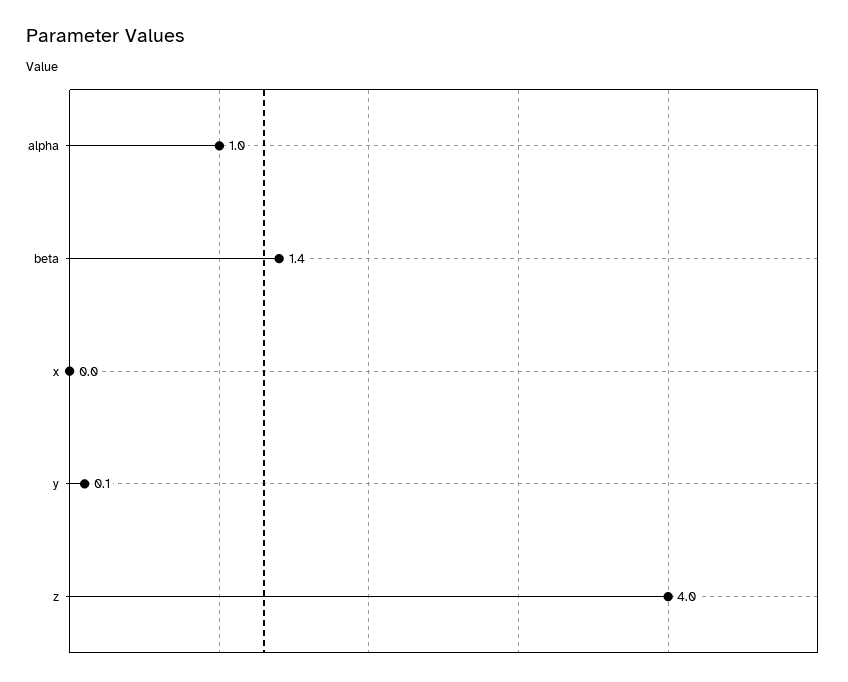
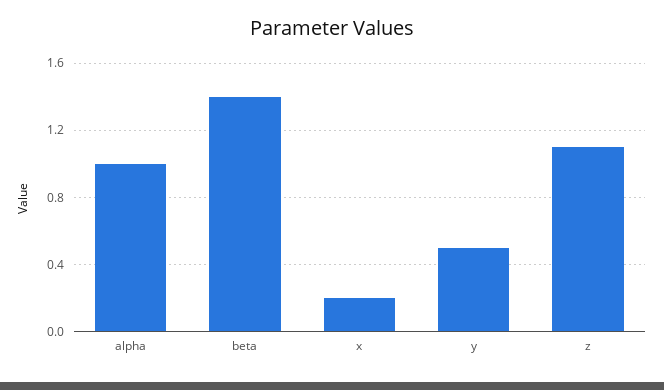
  {
    "alpha": 1,
    "beta": 1.4,
-   "x": 0,
+   "x": 0.2,
-   "y": 0.1,
+   "y": 0.5,
-   "z": 4
+   "z": 1.1
  }

